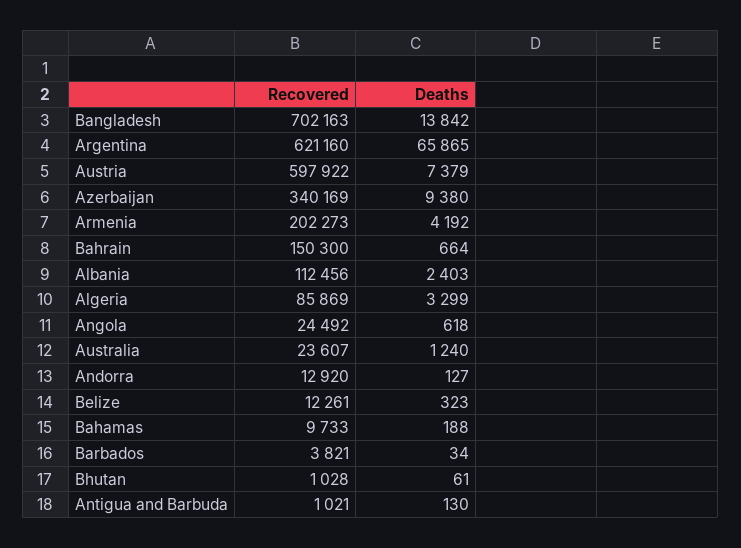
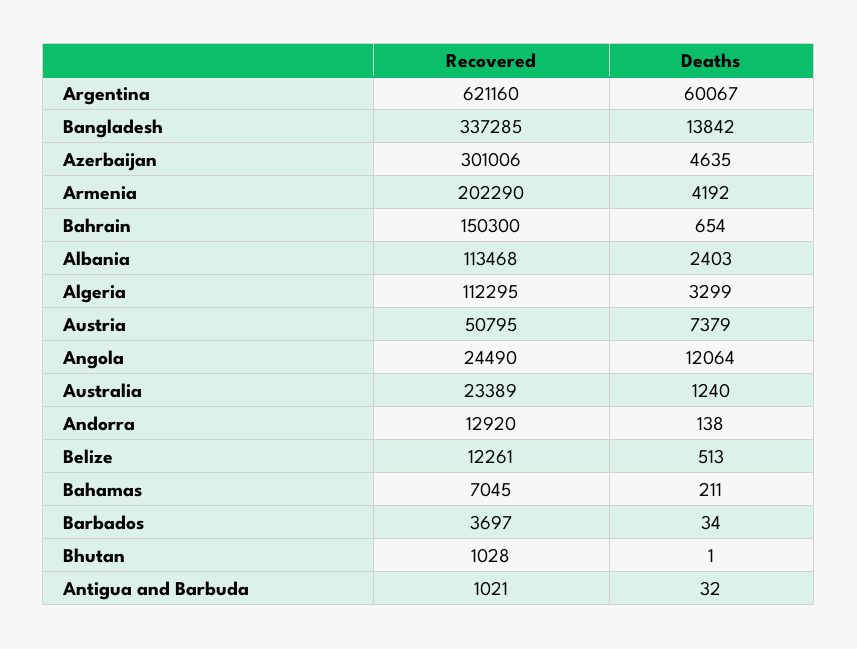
  {
    "Recovered": {
-     "Bangladesh": 702163,
+     "Bangladesh": 337285,
      "Argentina": 621160,
-     "Austria": 597922,
+     "Austria": 50795,
-     "Azerbaijan": 340169,
+     "Azerbaijan": 301006,
-     "Armenia": 202273,
+     "Armenia": 202290,
      "Bahrain": 150300,
-     "Albania": 112456,
+     "Albania": 113468,
-     "Algeria": 85869,
+     "Algeria": 112295,
-     "Angola": 24492,
+     "Angola": 24490,
-     "Australia": 23607,
+     "Australia": 23389,
      "Andorra": 12920,
      "Belize": 12261,
-     "Bahamas": 9733,
+     "Bahamas": 7045,
-     "Barbados": 3821,
+     "Barbados": 3697,
      "Bhutan": 1028,
      "Antigua and Barbuda": 1021
    },
    "Deaths": {
      "Bangladesh": 13842,
-     "Argentina": 65865,
+     "Argentina": 60067,
      "Austria": 7379,
-     "Azerbaijan": 9380,
+     "Azerbaijan": 4635,
      "Armenia": 4192,
-     "Bahrain": 664,
+     "Bahrain": 654,
      "Albania": 2403,
      "Algeria": 3299,
-     "Angola": 618,
+     "Angola": 12064,
      "Australia": 1240,
-     "Andorra": 127,
+     "Andorra": 138,
-     "Belize": 323,
+     "Belize": 513,
-     "Bahamas": 188,
+     "Bahamas": 211,
      "Barbados": 34,
-     "Bhutan": 61,
+     "Bhutan": 1,
-     "Antigua and Barbuda": 130
+     "Antigua and Barbuda": 32
    }
  }

